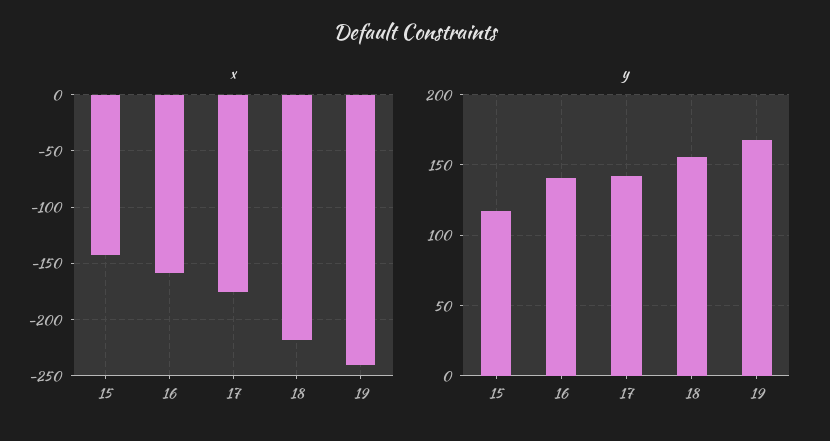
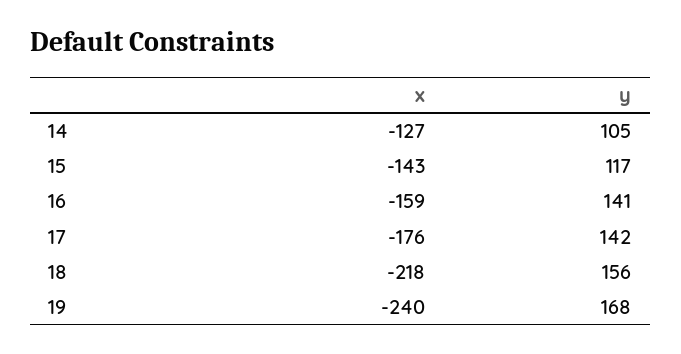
  {
    "x": {
      "15": -143,
      "16": -159,
      "17": -176,
      "18": -218,
-     "19": -240
+     "19": -240,
+     "14": -127
    },
    "y": {
      "15": 117,
      "16": 141,
      "17": 142,
      "18": 156,
-     "19": 168
+     "19": 168,
+     "14": 105
    }
  }

